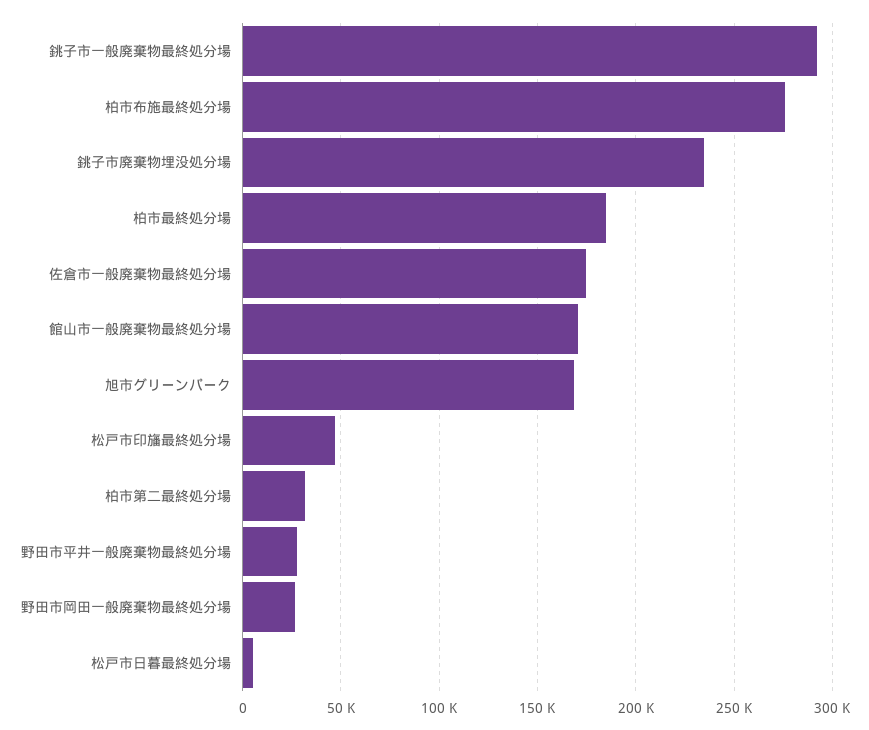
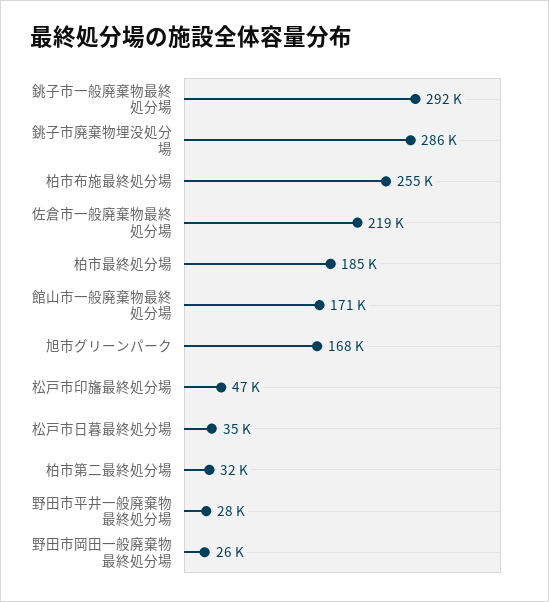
  {
    "銚子市一般廃棄物最終処分場": 292000,
-   "柏市布施最終処分場": 275000,
+   "柏市布施最終処分場": 255000,
-   "銚子市廃棄物埋没処分場": 235000,
+   "銚子市廃棄物埋没処分場": 286000,
    "柏市最終処分場": 185000,
-   "佐倉市一般廃棄物最終処分場": 175000,
+   "佐倉市一般廃棄物最終処分場": 219000,
    "館山市一般廃棄物最終処分場": 171000,
    "旭市グリーンパーク": 168000,
    "松戸市印旛最終処分場": 47000,
    "柏市第二最終処分場": 32000,
    "野田市平井一般廃棄物最終処分場": 28000,
    "野田市岡田一般廃棄物最終処分場": 26000,
-   "松戸市日暮最終処分場": 5000
+   "松戸市日暮最終処分場": 35000
  }

